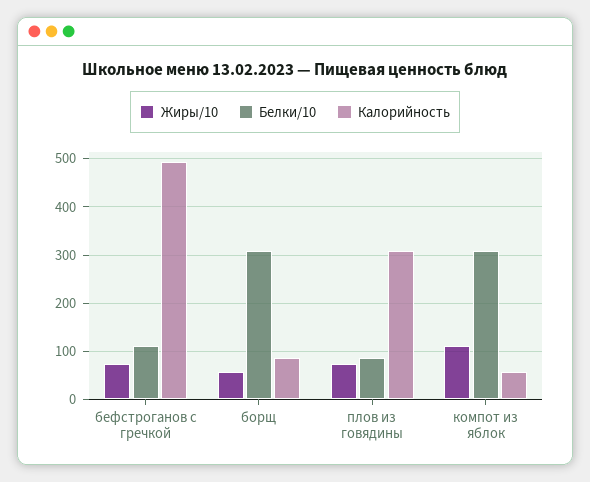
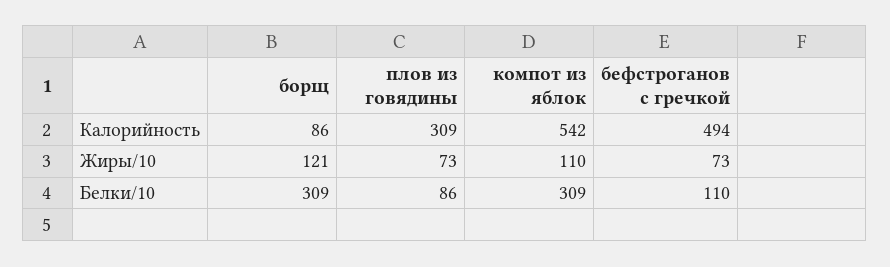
  {
    "Жиры/10": {
      "бефстроганов с гречкой": 73,
-     "борщ": 60,
+     "борщ": 121,
      "плов из говядины": 73,
      "компот из яблок": 110
    },
    "Белки/10": {
      "бефстроганов с гречкой": 110,
      "борщ": 309,
      "плов из говядины": 86,
      "компот из яблок": 309
    },
    "Калорийность": {
      "бефстроганов с гречкой": 494,
      "борщ": 86,
      "плов из говядины": 309,
-     "компот из яблок": 60
+     "компот из яблок": 542
    }
  }

